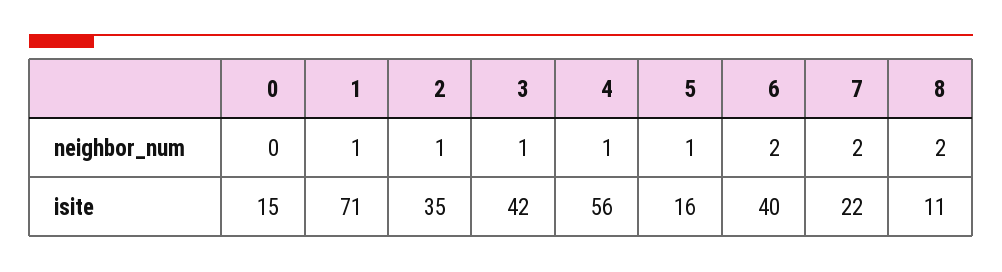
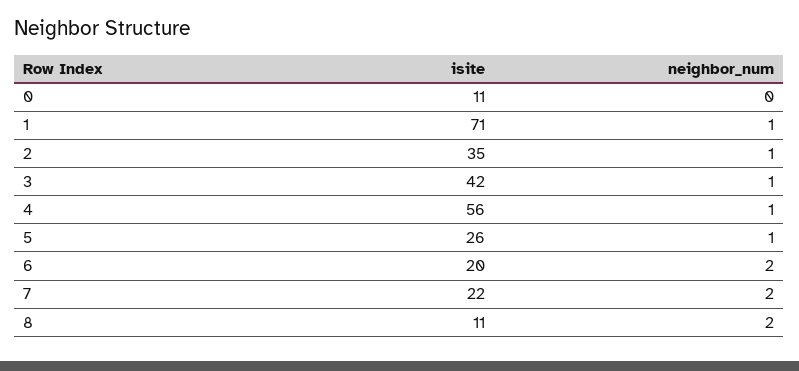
  {
    "0": {
      "neighbor_num": 0,
-     "isite": 15
+     "isite": 11
    },
    "1": {
      "neighbor_num": 1,
      "isite": 71
    },
    "2": {
      "neighbor_num": 1,
      "isite": 35
    },
    "3": {
      "neighbor_num": 1,
      "isite": 42
    },
    "4": {
      "neighbor_num": 1,
      "isite": 56
    },
    "5": {
      "neighbor_num": 1,
-     "isite": 16
+     "isite": 26
    },
    "6": {
      "neighbor_num": 2,
-     "isite": 40
+     "isite": 20
    },
    "7": {
      "neighbor_num": 2,
      "isite": 22
    },
    "8": {
      "neighbor_num": 2,
      "isite": 11
    }
  }

